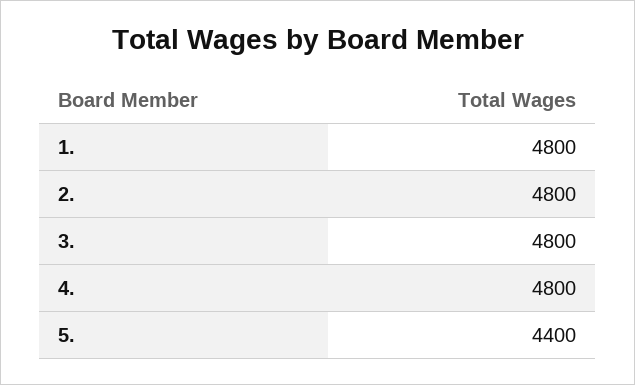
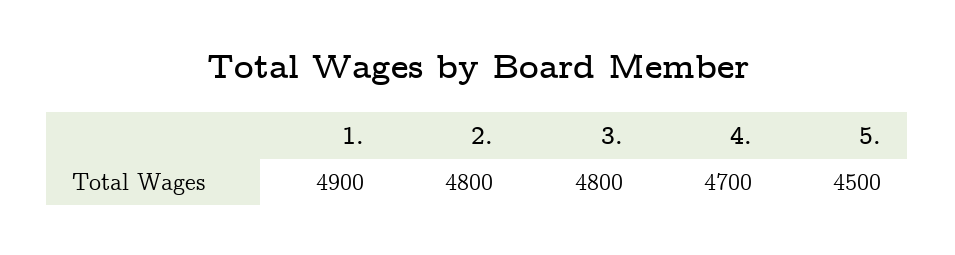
  {
-   "1.": 4800,
+   "1.": 4900,
    "2.": 4800,
    "3.": 4800,
-   "4.": 4800,
+   "4.": 4700,
-   "5.": 4400
+   "5.": 4500
  }

